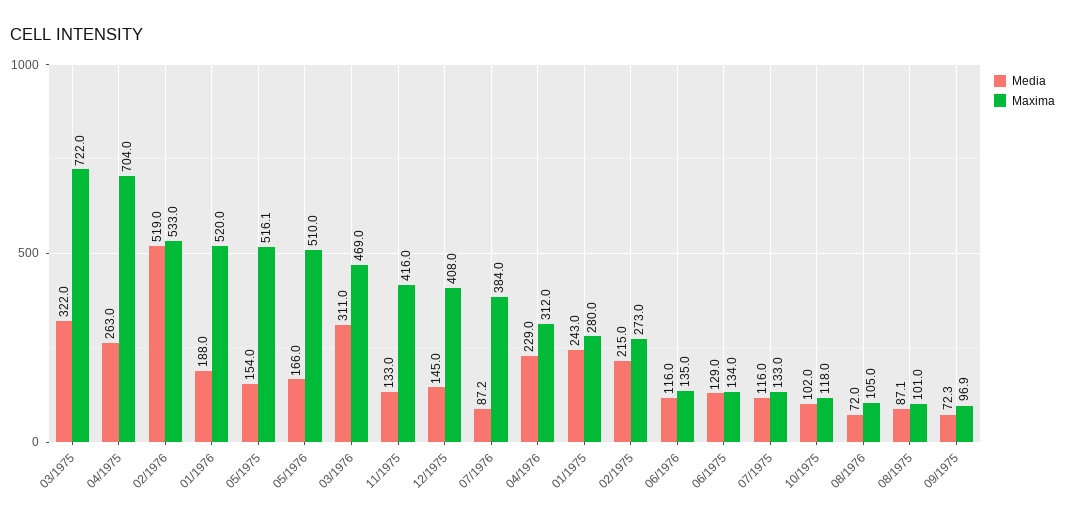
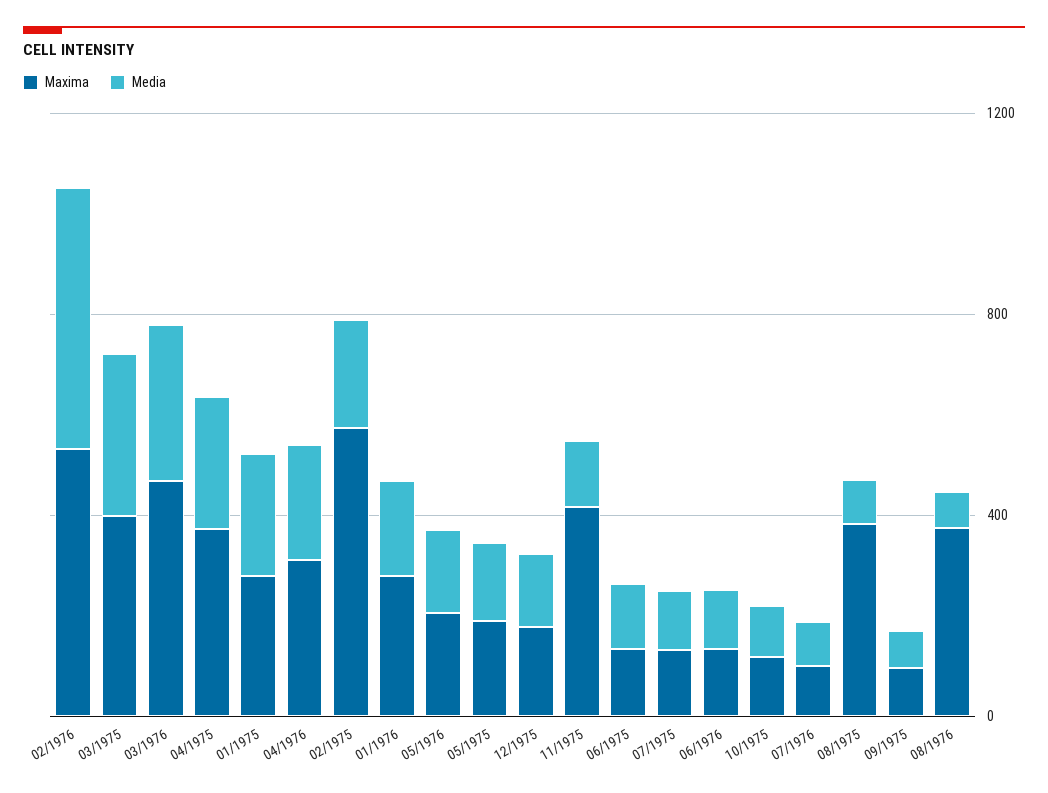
  {
    "Media": {
      "03/1975": 322,
      "04/1975": 263,
      "02/1976": 519,
      "01/1976": 188,
      "05/1975": 154,
      "05/1976": 166,
      "03/1976": 311,
      "11/1975": 133,
      "12/1975": 145,
      "07/1976": 87.2,
      "04/1976": 229,
      "01/1975": 243,
      "02/1975": 215,
      "06/1976": 116,
      "06/1975": 129,
      "07/1975": 116,
      "10/1975": 102,
      "08/1976": 72,
      "08/1975": 87.1,
      "09/1975": 72.3
    },
    "Maxima": {
-     "03/1975": 722,
+     "03/1975": 400,
-     "04/1975": 704,
+     "04/1975": 400,
      "02/1976": 533,
-     "01/1976": 520,
+     "01/1976": 300,
-     "05/1975": 516.1,
+     "05/1975": 200,
-     "05/1976": 510,
+     "05/1976": 200,
      "03/1976": 469,
      "11/1975": 416,
-     "12/1975": 408,
+     "12/1975": 200,
-     "07/1976": 384,
+     "07/1976": 100,
      "04/1976": 312,
      "01/1975": 280,
-     "02/1975": 273,
+     "02/1975": 600,
      "06/1976": 135,
      "06/1975": 134,
      "07/1975": 133,
      "10/1975": 118,
-     "08/1976": 105,
+     "08/1976": 400,
-     "08/1975": 101,
+     "08/1975": 400,
      "09/1975": 96.9
    }
  }

